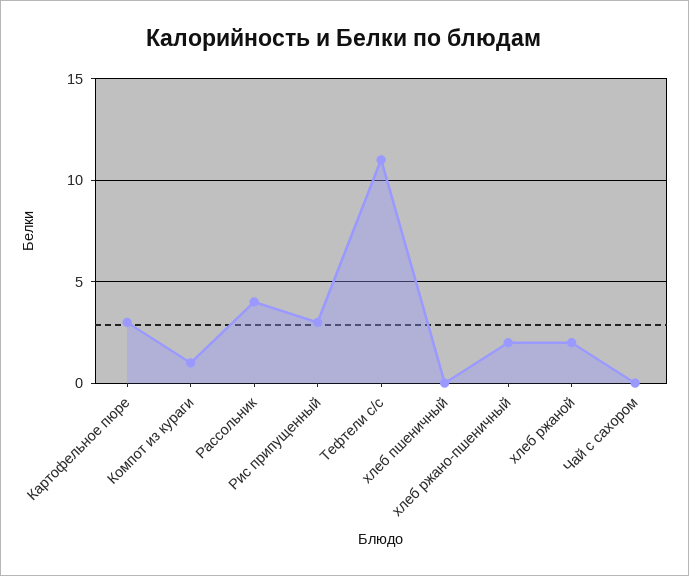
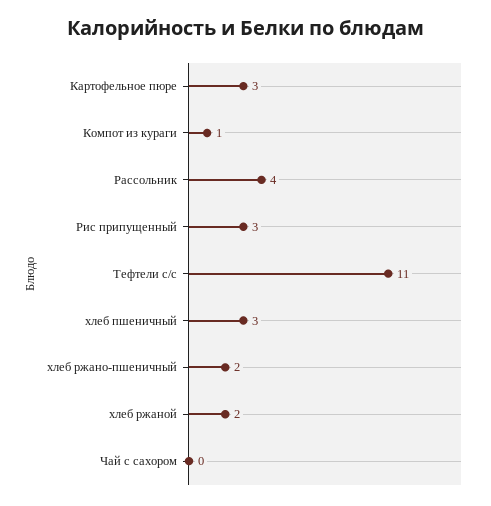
  {
    "Картофельное пюре": 3,
    "Компот из кураги": 1,
    "Рассольник": 4,
    "Рис припущенный": 3,
    "Тефтели с/с": 11,
-   "хлеб пшеничный": 0,
+   "хлеб пшеничный": 3,
    "хлеб ржано-пшеничный": 2,
    "хлеб ржаной": 2,
    "Чай с сахором": 0
  }

